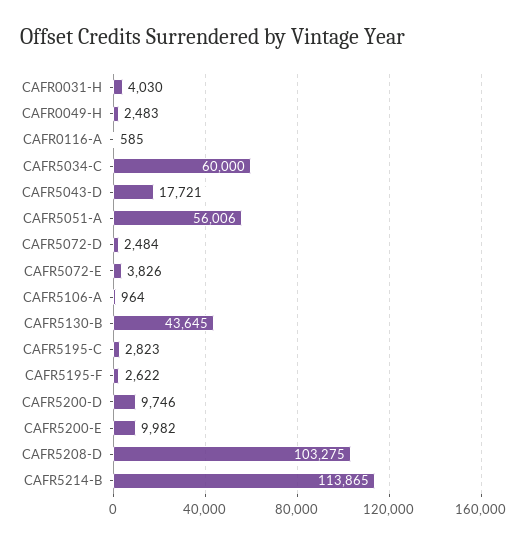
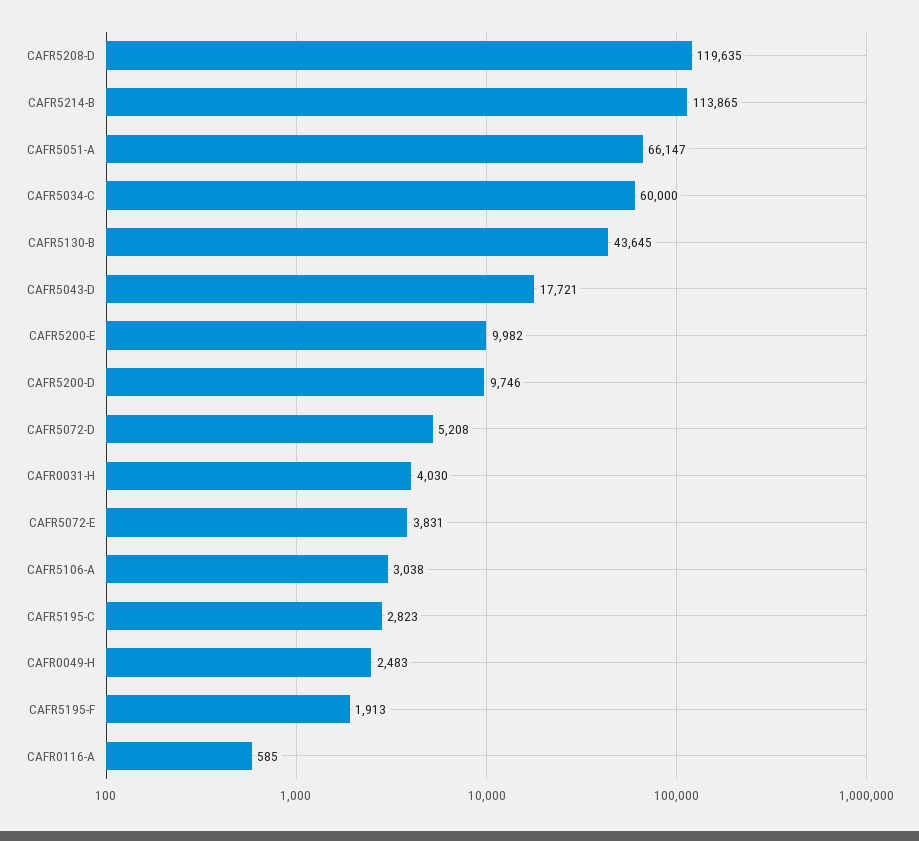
  {
    "CAFR0031-H": 4030,
    "CAFR0049-H": 2483,
    "CAFR0116-A": 585,
    "CAFR5034-C": 60000,
    "CAFR5043-D": 17721,
-   "CAFR5051-A": 56006,
+   "CAFR5051-A": 66147,
-   "CAFR5072-D": 2484,
+   "CAFR5072-D": 5208,
-   "CAFR5072-E": 3826,
+   "CAFR5072-E": 3831,
-   "CAFR5106-A": 964,
+   "CAFR5106-A": 3038,
    "CAFR5130-B": 43645,
    "CAFR5195-C": 2823,
-   "CAFR5195-F": 2622,
+   "CAFR5195-F": 1913,
    "CAFR5200-D": 9746,
    "CAFR5200-E": 9982,
-   "CAFR5208-D": 103275,
+   "CAFR5208-D": 119635,
    "CAFR5214-B": 113865
  }

